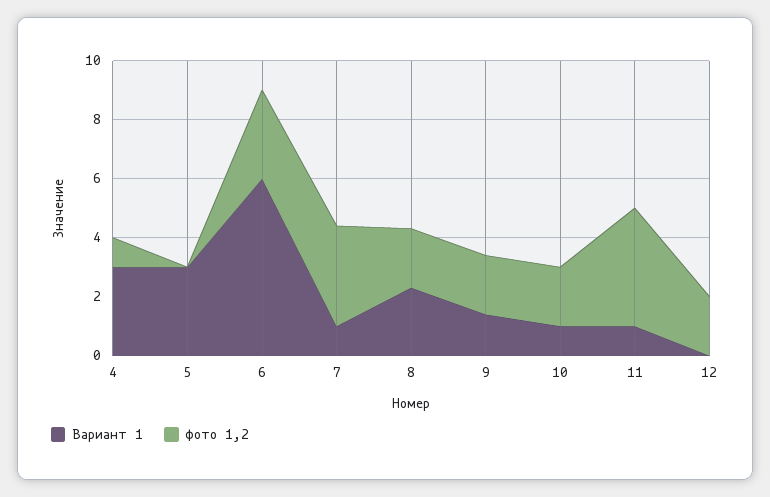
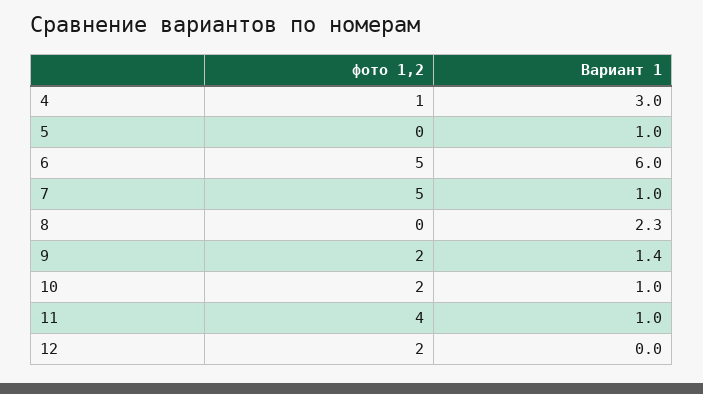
  {
    "Вариант 1": {
      "4": 3,
-     "5": 3,
+     "5": 1,
      "6": 6,
      "7": 1,
      "8": 2.3,
      "9": 1.4,
      "10": 1,
      "11": 1,
      "12": 0
    },
    "фото 1,2": {
      "4": 1,
      "5": 0,
-     "6": 3,
+     "6": 5,
-     "7": 3.5,
+     "7": 5,
-     "8": 2,
+     "8": 0,
      "9": 2,
      "10": 2,
      "11": 4,
      "12": 2
    }
  }

